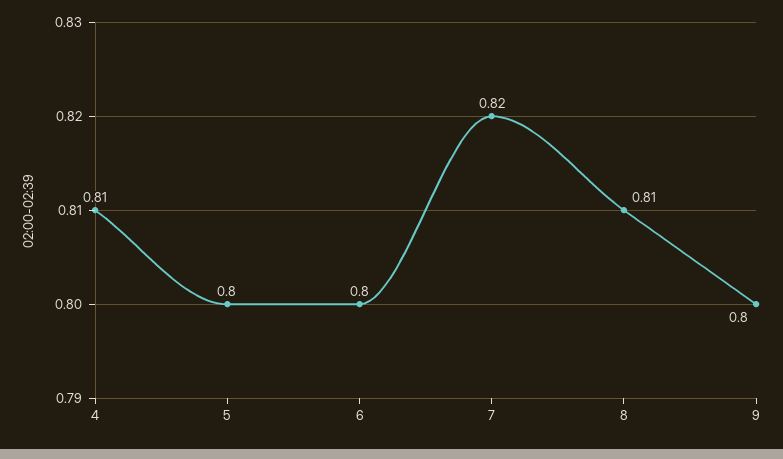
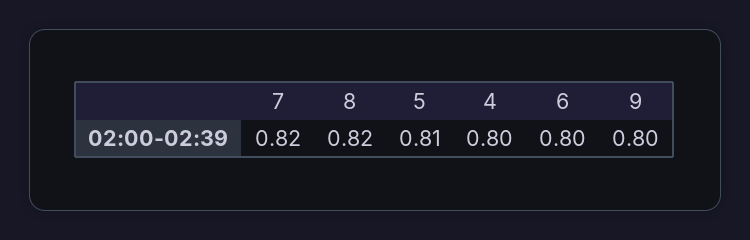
  {
-   "4": 0.81,
+   "4": 0.8,
-   "5": 0.8,
+   "5": 0.81,
    "6": 0.8,
    "7": 0.82,
-   "8": 0.81,
+   "8": 0.82,
    "9": 0.8
  }

